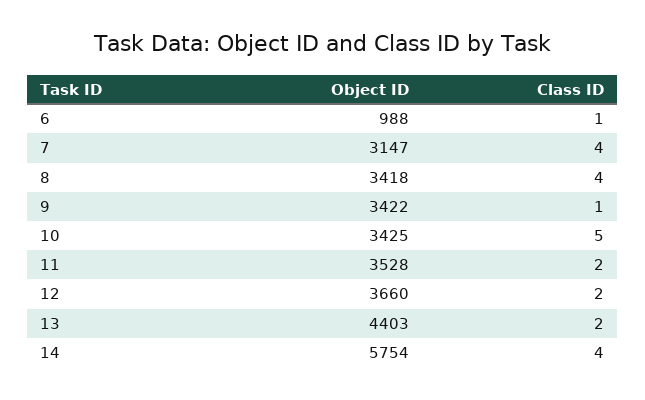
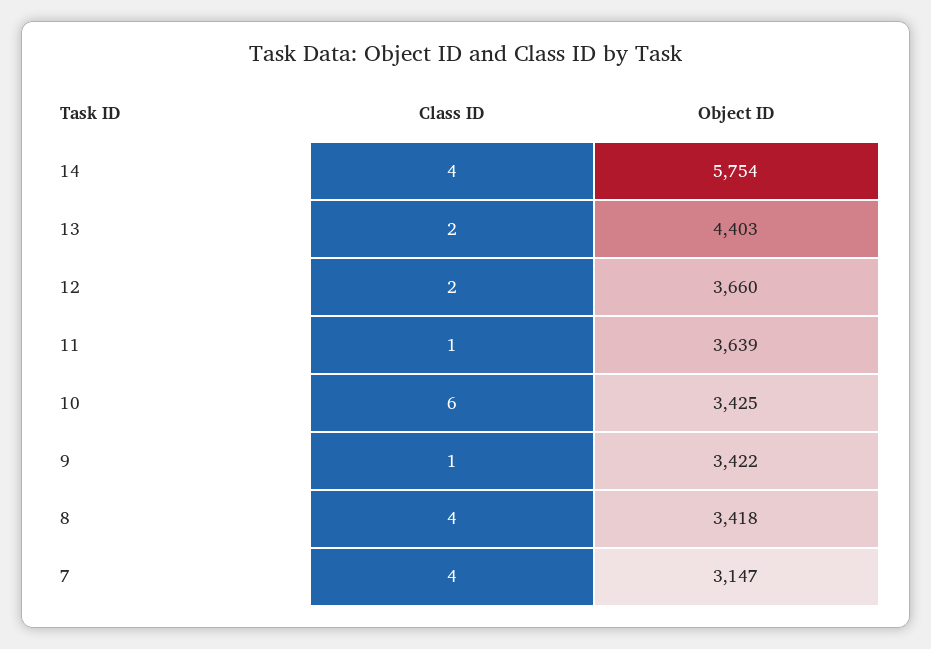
  {
    "Object ID": {
-     "6": 988,
      "7": 3147,
      "8": 3418,
      "9": 3422,
      "10": 3425,
-     "11": 3528,
+     "11": 3639,
      "12": 3660,
      "13": 4403,
      "14": 5754
    },
    "Class ID": {
-     "6": 1,
      "7": 4,
      "8": 4,
      "9": 1,
-     "10": 5,
+     "10": 6,
-     "11": 2,
+     "11": 1,
      "12": 2,
      "13": 2,
      "14": 4
    }
  }

